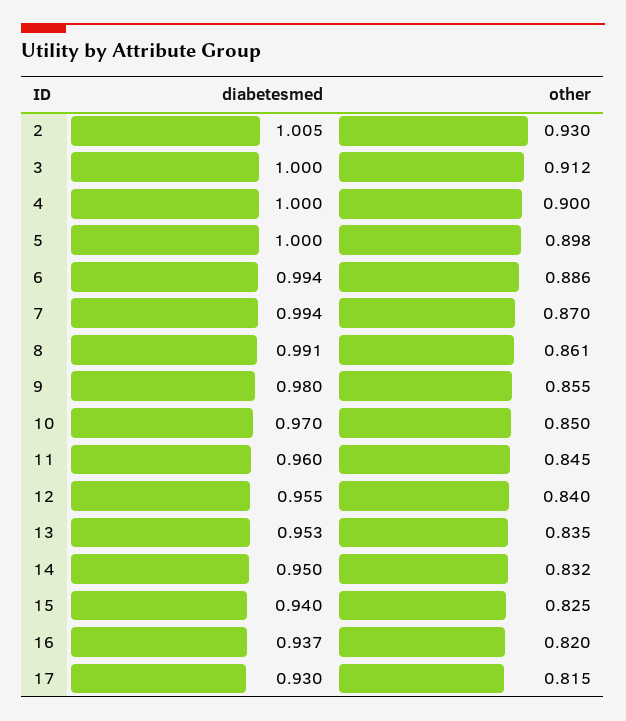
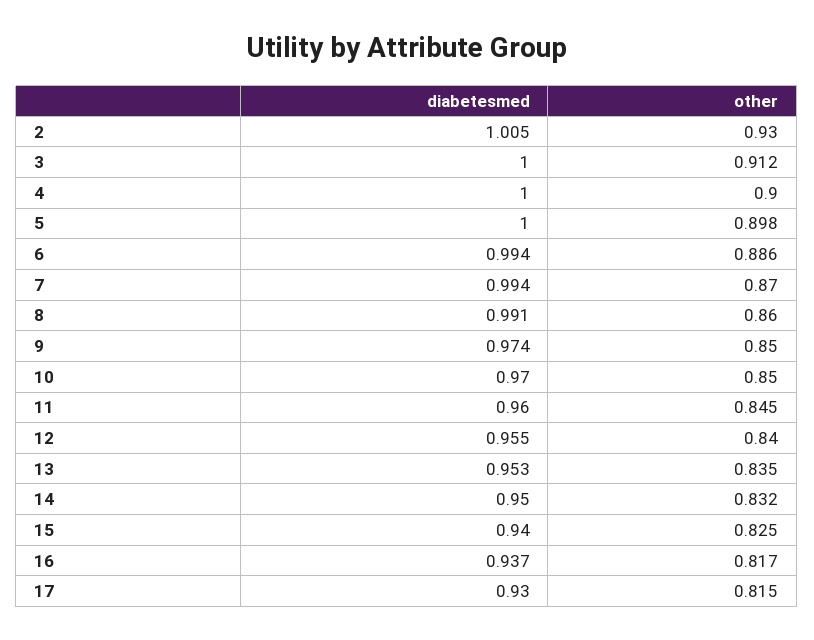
  {
    "diabetesmed": {
      "2": 1.005,
      "3": 1,
      "4": 1,
      "5": 1,
      "6": 0.994,
      "7": 0.994,
      "8": 0.991,
-     "9": 0.98,
+     "9": 0.974,
      "10": 0.97,
      "11": 0.96,
      "12": 0.955,
      "13": 0.953,
      "14": 0.95,
      "15": 0.94,
      "16": 0.937,
      "17": 0.93
    },
    "other": {
      "2": 0.93,
      "3": 0.912,
      "4": 0.9,
      "5": 0.898,
      "6": 0.886,
      "7": 0.87,
-     "8": 0.861,
+     "8": 0.86,
-     "9": 0.855,
+     "9": 0.85,
      "10": 0.85,
      "11": 0.845,
      "12": 0.84,
      "13": 0.835,
      "14": 0.832,
      "15": 0.825,
-     "16": 0.82,
+     "16": 0.817,
      "17": 0.815
    }
  }

